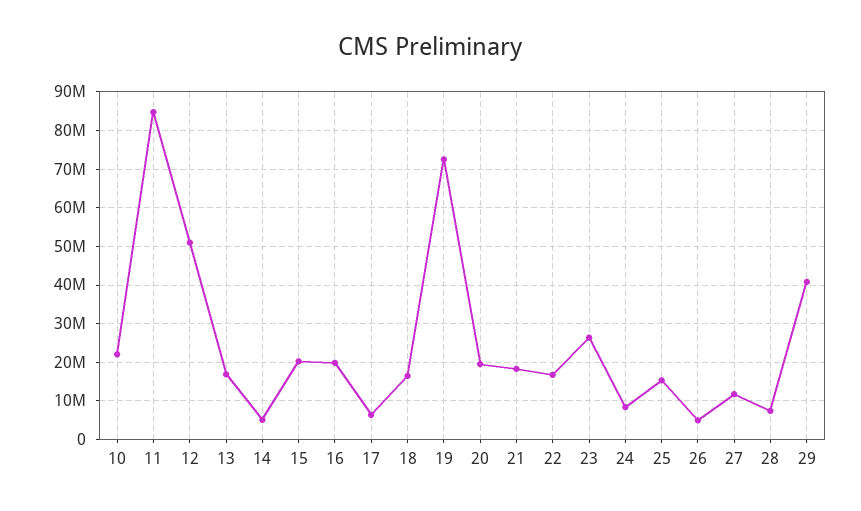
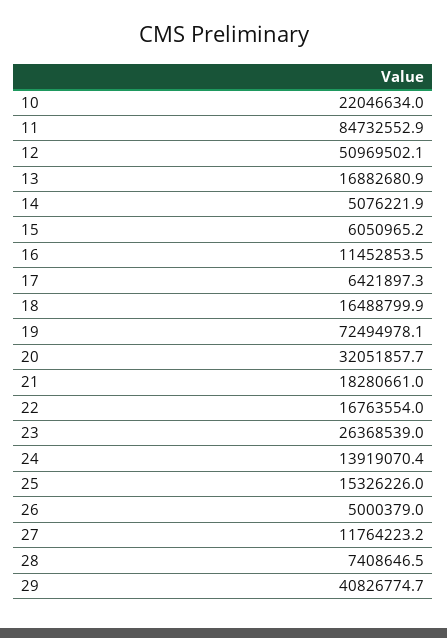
  {
    "10": 22046634,
    "11": 84732552.9,
    "12": 50969502.1,
    "13": 16882680.9,
    "14": 5076221.9,
-   "15": 20000000,
+   "15": 6050965.2,
-   "16": 20000000,
+   "16": 11452853.5,
    "17": 6421897.3,
    "18": 16488799.9,
    "19": 72494978.1,
-   "20": 20000000,
+   "20": 32051857.7,
    "21": 18280661,
    "22": 16763554,
    "23": 26368539,
-   "24": 8000000,
+   "24": 13919070.4,
    "25": 15326226,
    "26": 5000379,
    "27": 11764223.2,
    "28": 7408646.5,
    "29": 40826774.7
  }

